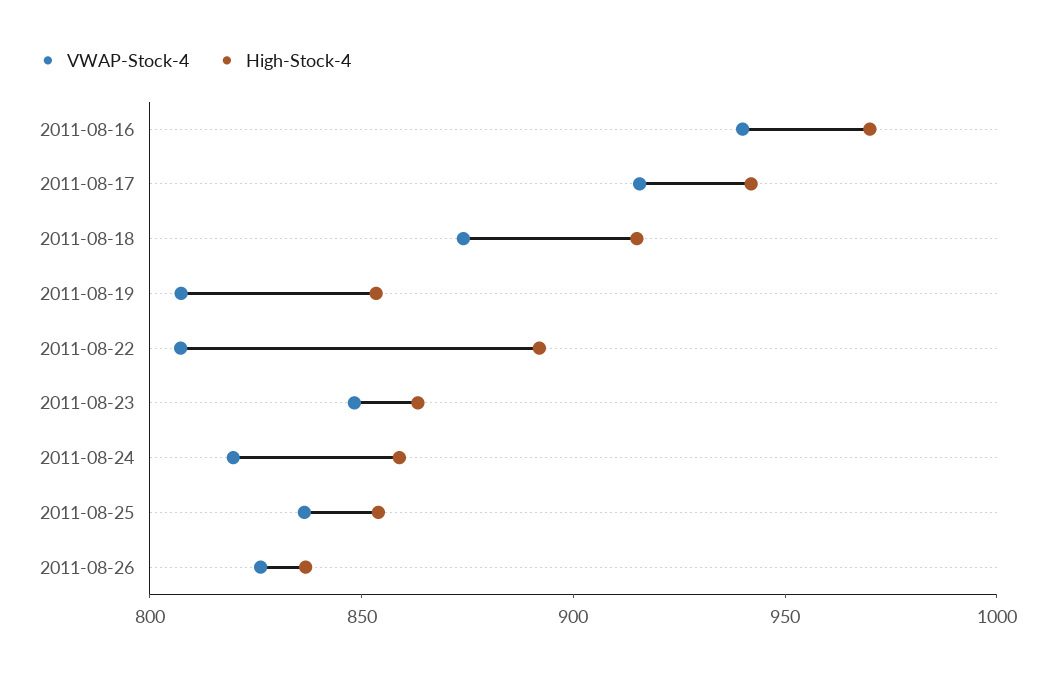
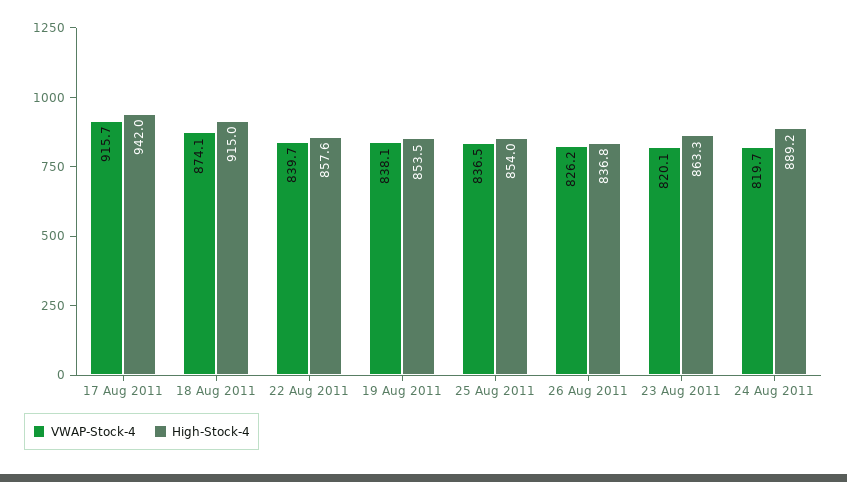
  {
    "VWAP-Stock-4": {
-     "2011-08-16": 940,
      "2011-08-17": 915.7,
      "2011-08-18": 874.1,
-     "2011-08-19": 810,
+     "2011-08-19": 838.1,
-     "2011-08-22": 810,
+     "2011-08-22": 839.7,
-     "2011-08-23": 850,
+     "2011-08-23": 820.1,
      "2011-08-24": 819.7,
      "2011-08-25": 836.5,
      "2011-08-26": 826.2
    },
    "High-Stock-4": {
-     "2011-08-16": 970,
      "2011-08-17": 942,
      "2011-08-18": 915,
      "2011-08-19": 853.5,
-     "2011-08-22": 890,
+     "2011-08-22": 857.6,
      "2011-08-23": 863.3,
-     "2011-08-24": 860,
+     "2011-08-24": 889.2,
      "2011-08-25": 854,
      "2011-08-26": 836.8
    }
  }

